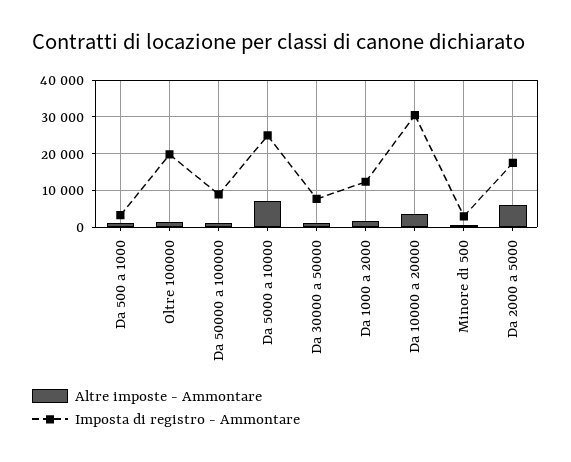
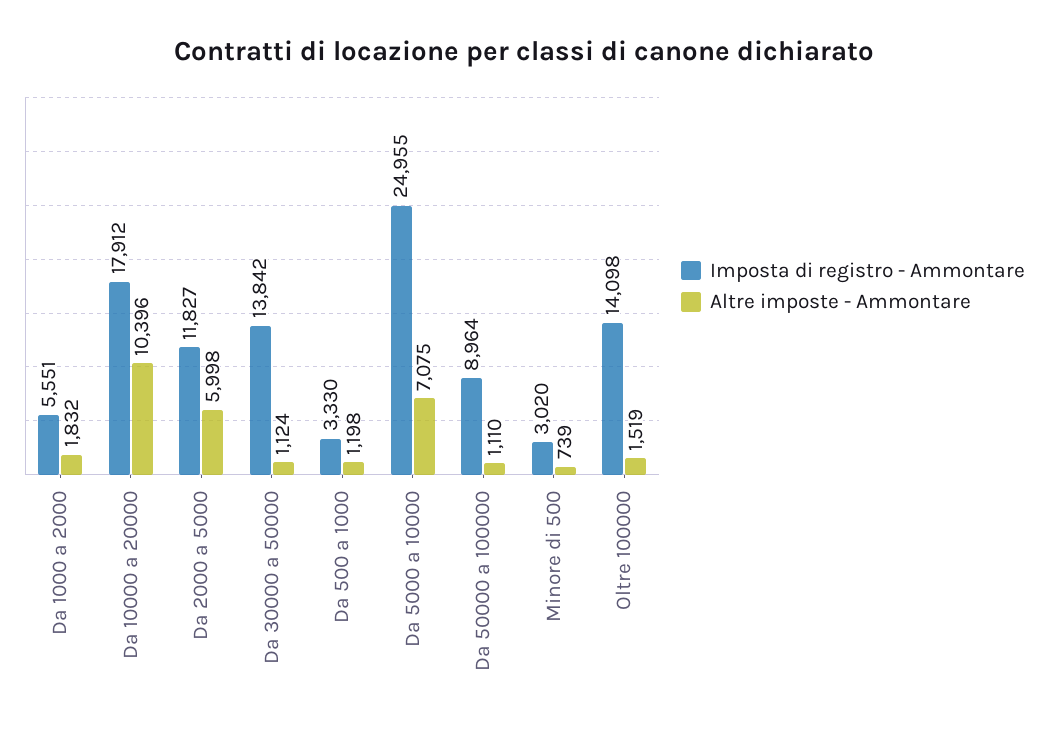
  {
    "Altre imposte - Ammontare": {
      "Da 500 a 1000": 1198,
      "Oltre 100000": 1519,
      "Da 50000 a 100000": 1110,
      "Da 5000 a 10000": 7075,
      "Da 30000 a 50000": 1124,
      "Da 1000 a 2000": 1832,
-     "Da 10000 a 20000": 4000,
+     "Da 10000 a 20000": 10396,
      "Minore di 500": 739,
      "Da 2000 a 5000": 5998
    },
    "Imposta di registro - Ammontare": {
      "Da 500 a 1000": 3330,
-     "Oltre 100000": 20000,
+     "Oltre 100000": 14098,
      "Da 50000 a 100000": 8964,
      "Da 5000 a 10000": 24955,
-     "Da 30000 a 50000": 8000,
+     "Da 30000 a 50000": 13842,
-     "Da 1000 a 2000": 12000,
+     "Da 1000 a 2000": 5551,
-     "Da 10000 a 20000": 30000,
+     "Da 10000 a 20000": 17912,
      "Minore di 500": 3020,
-     "Da 2000 a 5000": 18000
+     "Da 2000 a 5000": 11827
    }
  }

